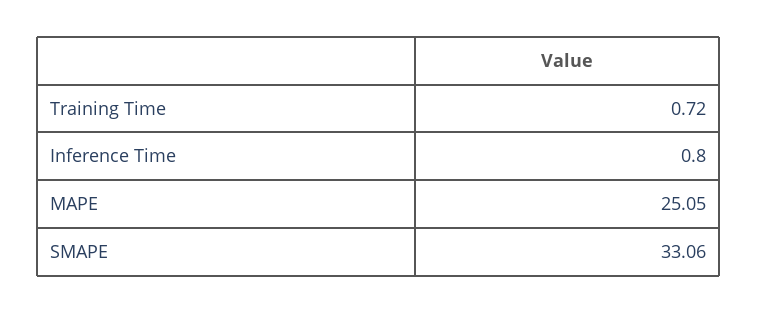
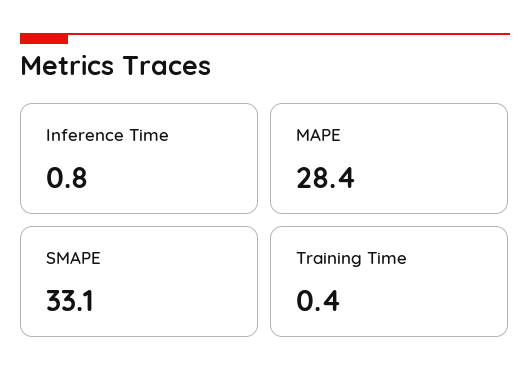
  {
-   "Training Time": 0.72,
+   "Training Time": 0.4,
    "Inference Time": 0.8,
-   "MAPE": 25.05,
+   "MAPE": 28.4,
    "SMAPE": 33.06
  }

